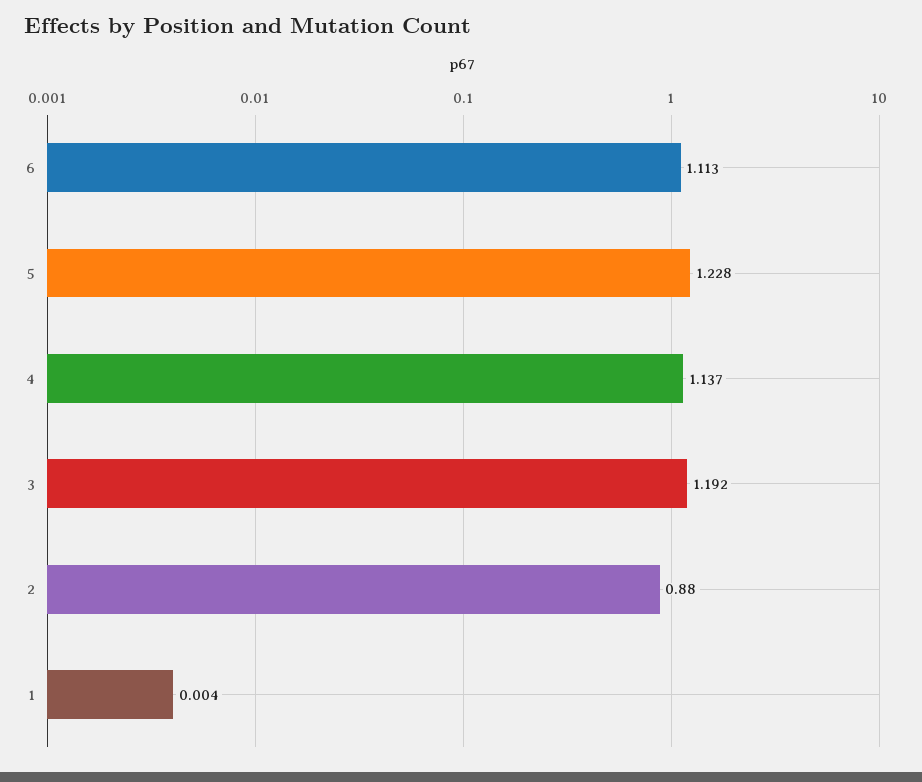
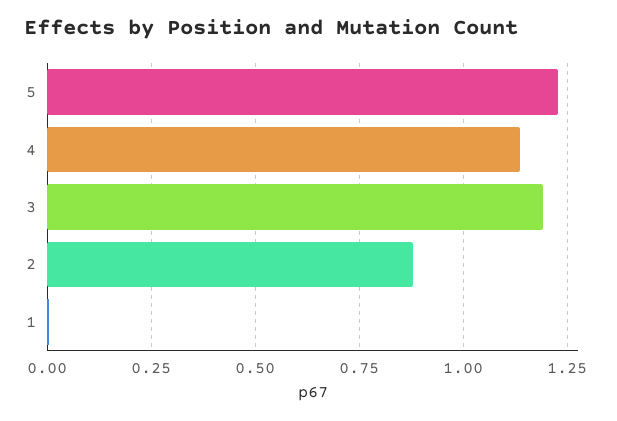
  {
-   "6": 1.113,
    "5": 1.228,
    "4": 1.137,
    "3": 1.192,
    "2": 0.88,
    "1": 0.004
  }

